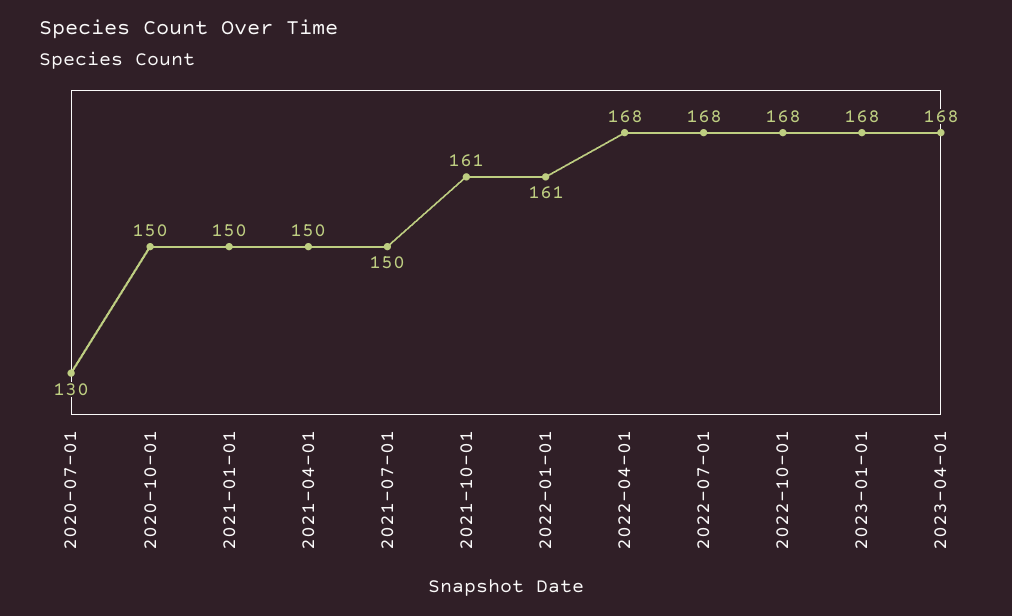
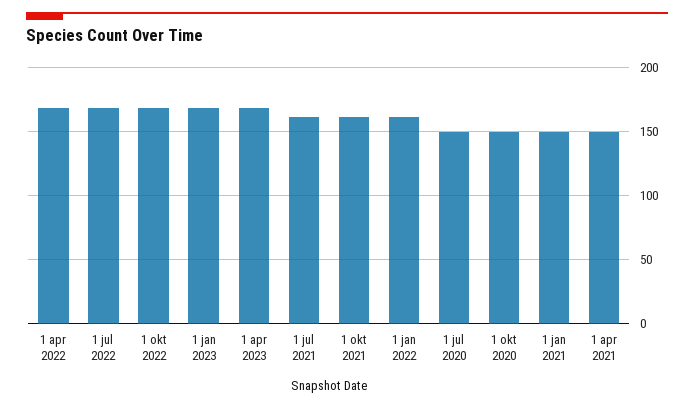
  {
-   "2020-07-01": 130,
+   "2020-07-01": 150,
    "2020-10-01": 150,
    "2021-01-01": 150,
    "2021-04-01": 150,
-   "2021-07-01": 150,
+   "2021-07-01": 160,
    "2021-10-01": 161,
    "2022-01-01": 161,
    "2022-04-01": 168,
    "2022-07-01": 168,
    "2022-10-01": 168,
    "2023-01-01": 168,
    "2023-04-01": 168
  }

